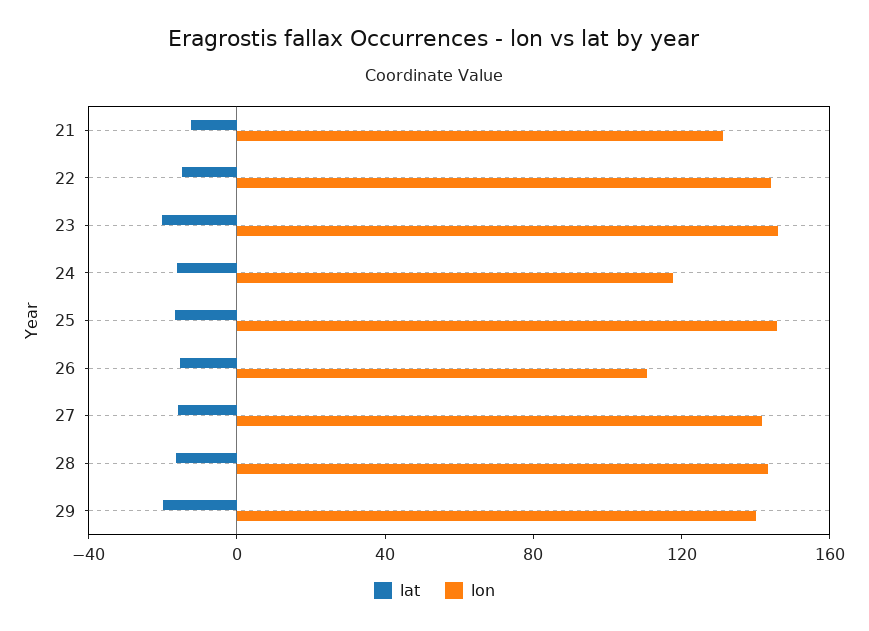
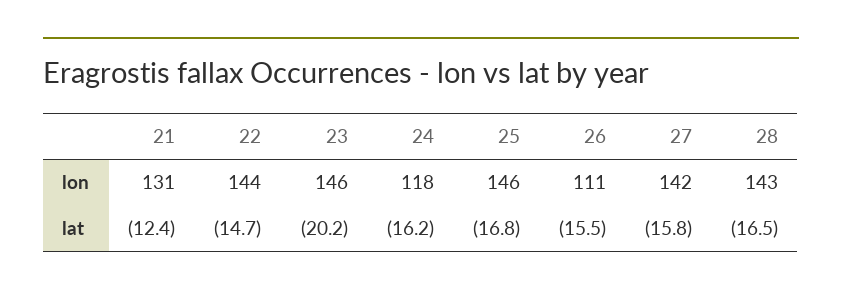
  {
    "lat": {
      "21": -12.4,
      "22": -14.7,
      "23": -20.2,
      "24": -16.2,
      "25": -16.8,
      "26": -15.5,
      "27": -15.8,
-     "28": -16.5,
+     "28": -16.5
-     "29": -20
    },
    "lon": {
      "21": 131,
      "22": 144,
      "23": 146,
      "24": 118,
      "25": 146,
      "26": 111,
      "27": 142,
-     "28": 143,
+     "28": 143
-     "29": 140
    }
  }

